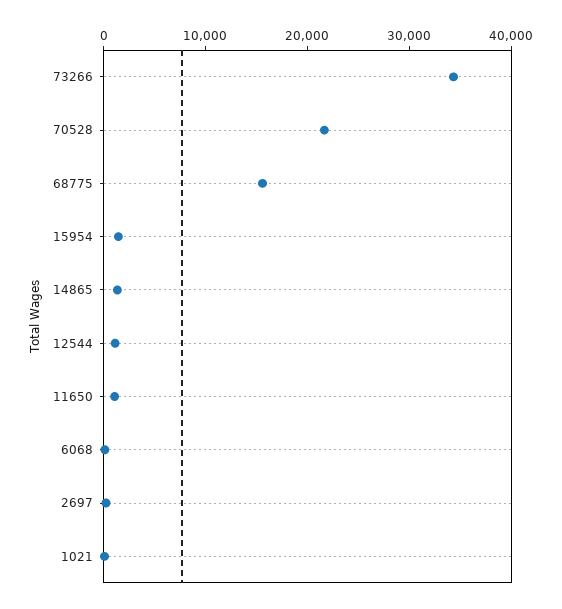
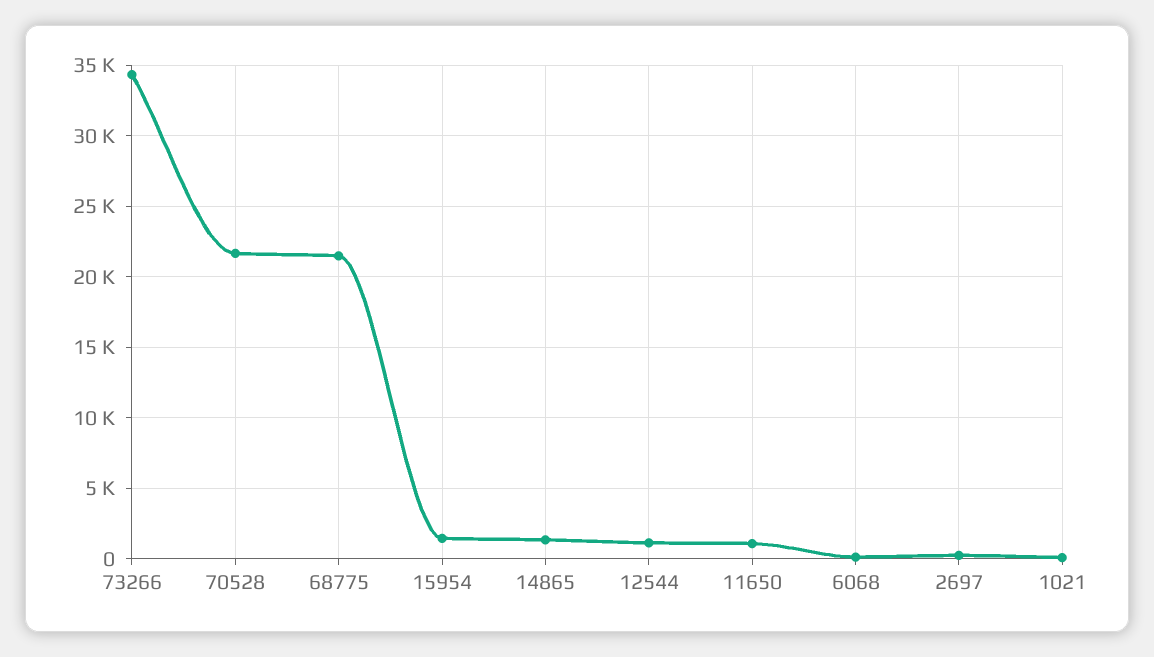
  {
    "73266": 34500,
    "70528": 21500,
-   "68775": 16000,
+   "68775": 21500,
    "15954": 1500,
    "14865": 1500,
    "12544": 1000,
    "11650": 1000,
    "6068": 0,
    "2697": 0,
    "1021": 0
  }

